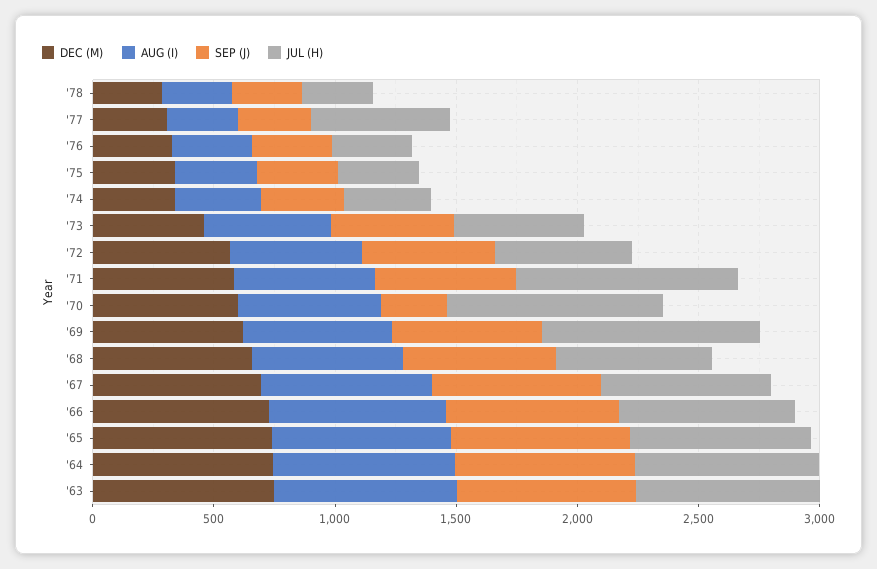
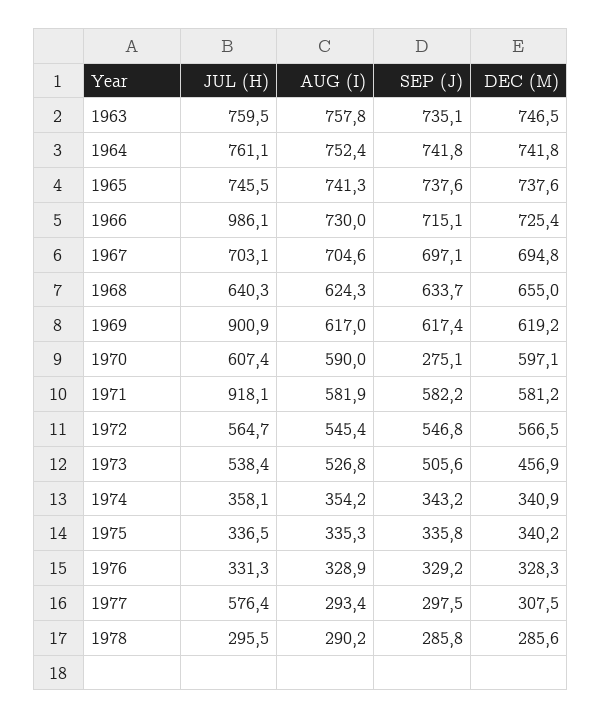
  {
    "DEC (M)": {
      "'78": 285.6,
      "'77": 307.5,
      "'76": 328.3,
      "'75": 340.2,
      "'74": 340.9,
      "'73": 456.9,
      "'72": 566.5,
      "'71": 581.2,
      "'70": 597.1,
      "'69": 619.2,
      "'68": 655,
      "'67": 694.8,
      "'66": 725.4,
      "'65": 737.6,
      "'64": 741.8,
      "'63": 746.5
    },
    "AUG (I)": {
      "'78": 290.2,
      "'77": 293.4,
      "'76": 328.9,
      "'75": 335.3,
      "'74": 354.2,
      "'73": 526.8,
      "'72": 545.4,
      "'71": 581.9,
      "'70": 590,
      "'69": 617,
      "'68": 624.3,
      "'67": 704.6,
      "'66": 730,
      "'65": 741.3,
      "'64": 752.4,
      "'63": 757.8
    },
    "SEP (J)": {
      "'78": 285.8,
      "'77": 297.5,
      "'76": 329.2,
      "'75": 335.8,
      "'74": 343.2,
      "'73": 505.6,
      "'72": 546.8,
      "'71": 582.2,
      "'70": 275.1,
      "'69": 617.4,
      "'68": 633.7,
      "'67": 697.1,
      "'66": 715.1,
      "'65": 737.6,
      "'64": 741.8,
      "'63": 735.1
    },
    "JUL (H)": {
      "'78": 295.5,
      "'77": 576.4,
      "'76": 331.3,
      "'75": 336.5,
      "'74": 358.1,
      "'73": 538.4,
      "'72": 564.7,
      "'71": 918.1,
-     "'70": 900,
+     "'70": 607.4,
      "'69": 900.9,
      "'68": 640.3,
      "'67": 703.1,
-     "'66": 700,
+     "'66": 986.1,
      "'65": 745.5,
      "'64": 761.1,
      "'63": 759.5
    }
  }

